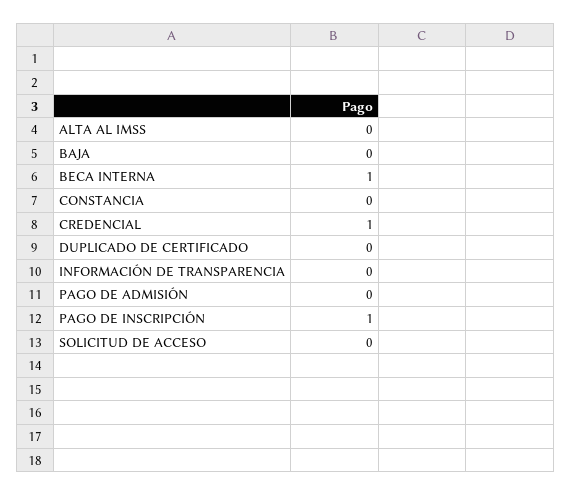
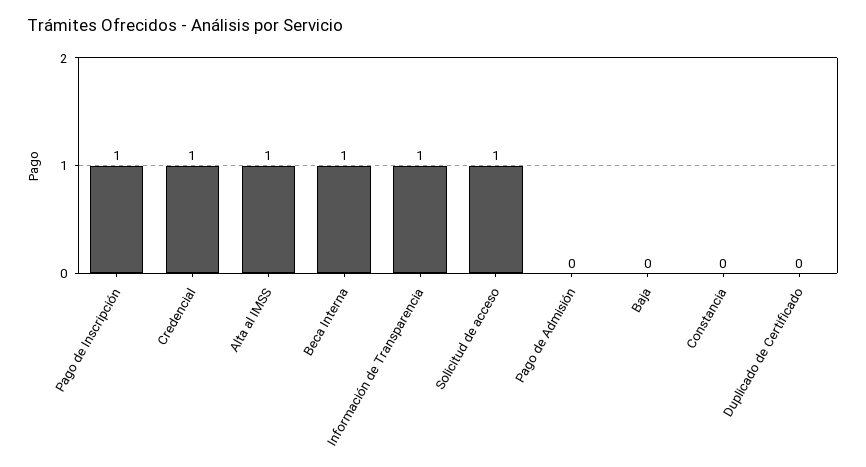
  {
-   "ALTA AL IMSS": 0,
+   "ALTA AL IMSS": 1,
    "BAJA": 0,
    "BECA INTERNA": 1,
    "CONSTANCIA": 0,
    "CREDENCIAL": 1,
    "DUPLICADO DE CERTIFICADO": 0,
-   "INFORMACIÓN DE TRANSPARENCIA": 0,
+   "INFORMACIÓN DE TRANSPARENCIA": 1,
    "PAGO DE ADMISIÓN": 0,
    "PAGO DE INSCRIPCIÓN": 1,
-   "SOLICITUD DE ACCESO": 0
+   "SOLICITUD DE ACCESO": 1
  }

